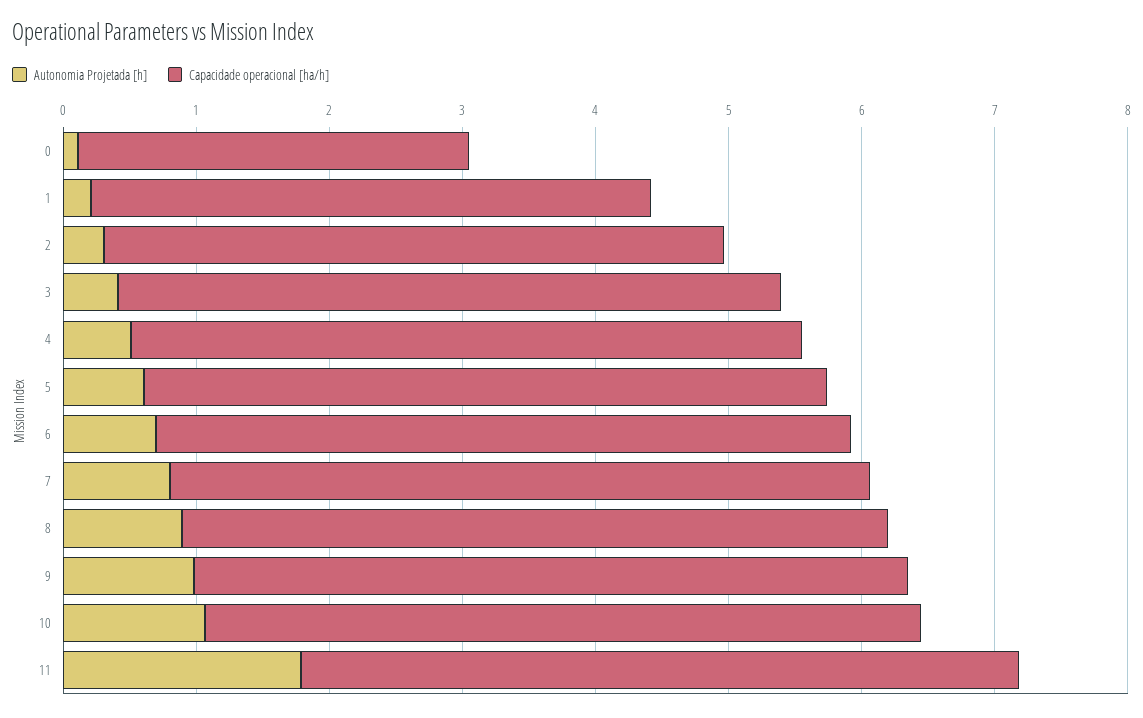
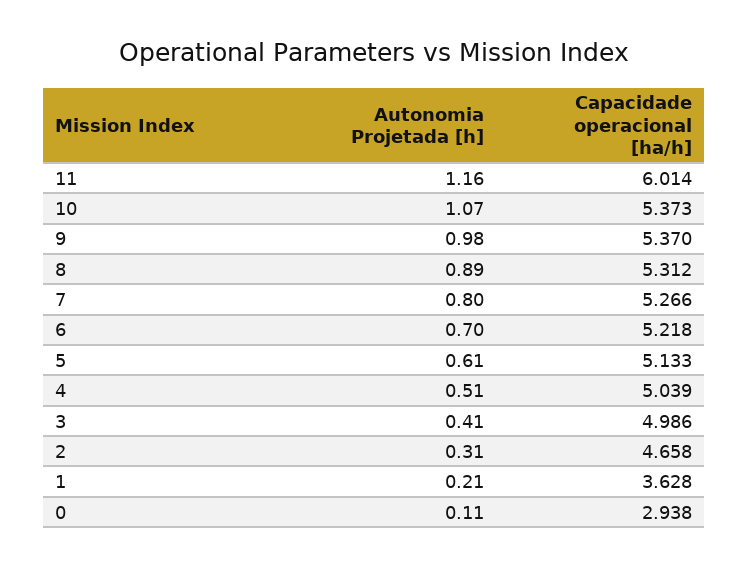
  {
    "Autonomia Projetada [h]": {
      "0": 0.11,
      "1": 0.21,
      "2": 0.31,
      "3": 0.41,
      "4": 0.51,
      "5": 0.61,
      "6": 0.7,
      "7": 0.8,
      "8": 0.89,
      "9": 0.98,
      "10": 1.07,
-     "11": 1.8
+     "11": 1.16
    },
    "Capacidade operacional [ha/h]": {
      "0": 2.938,
-     "1": 4.2,
+     "1": 3.628,
      "2": 4.658,
      "3": 4.986,
      "4": 5.039,
      "5": 5.133,
      "6": 5.218,
      "7": 5.266,
      "8": 5.312,
      "9": 5.37,
      "10": 5.373,
-     "11": 5.4
+     "11": 6.014
    }
  }

